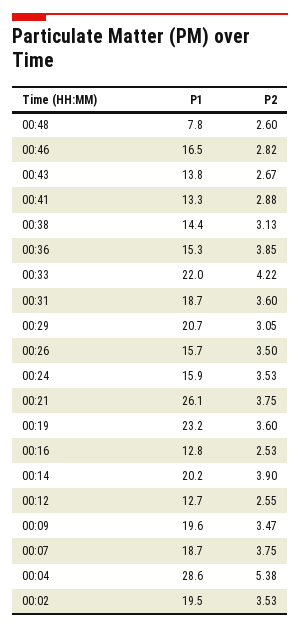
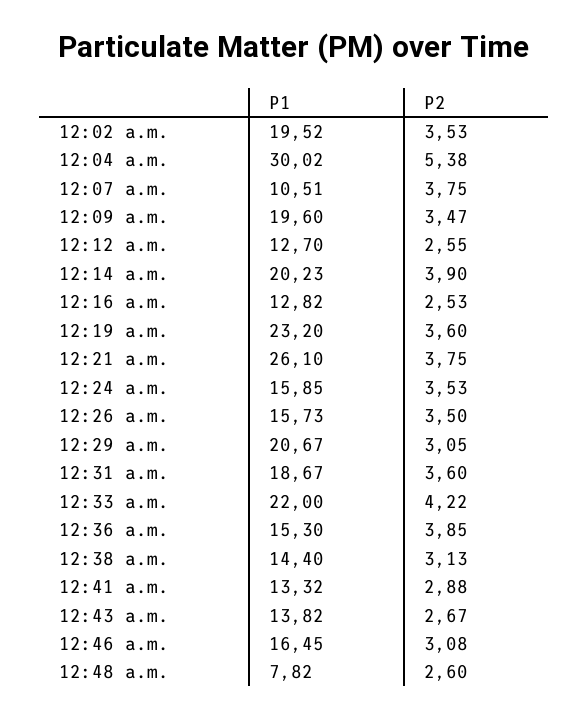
  {
    "P1": {
      "00:48": 7.82,
      "00:46": 16.45,
      "00:43": 13.82,
      "00:41": 13.32,
      "00:38": 14.4,
      "00:36": 15.3,
      "00:33": 22,
      "00:31": 18.67,
      "00:29": 20.67,
      "00:26": 15.73,
      "00:24": 15.85,
      "00:21": 26.1,
      "00:19": 23.2,
      "00:16": 12.82,
      "00:14": 20.23,
      "00:12": 12.7,
      "00:09": 19.6,
-     "00:07": 18.7,
+     "00:07": 10.51,
-     "00:04": 28.6,
+     "00:04": 30.02,
      "00:02": 19.52
    },
    "P2": {
      "00:48": 2.6,
-     "00:46": 2.82,
+     "00:46": 3.08,
      "00:43": 2.67,
      "00:41": 2.88,
      "00:38": 3.13,
      "00:36": 3.85,
      "00:33": 4.22,
      "00:31": 3.6,
      "00:29": 3.05,
      "00:26": 3.5,
      "00:24": 3.53,
      "00:21": 3.75,
      "00:19": 3.6,
      "00:16": 2.53,
      "00:14": 3.9,
      "00:12": 2.55,
      "00:09": 3.47,
      "00:07": 3.75,
      "00:04": 5.38,
      "00:02": 3.53
    }
  }

